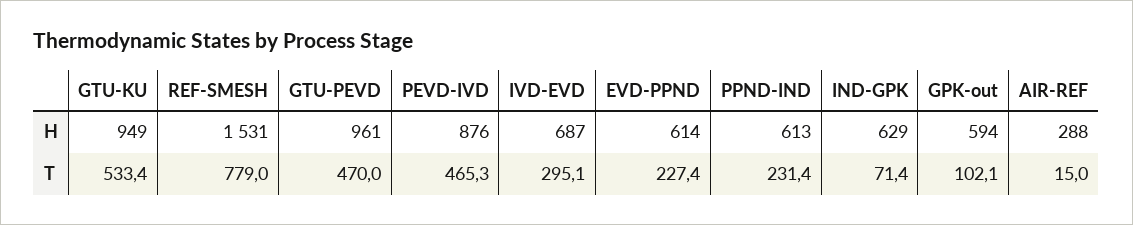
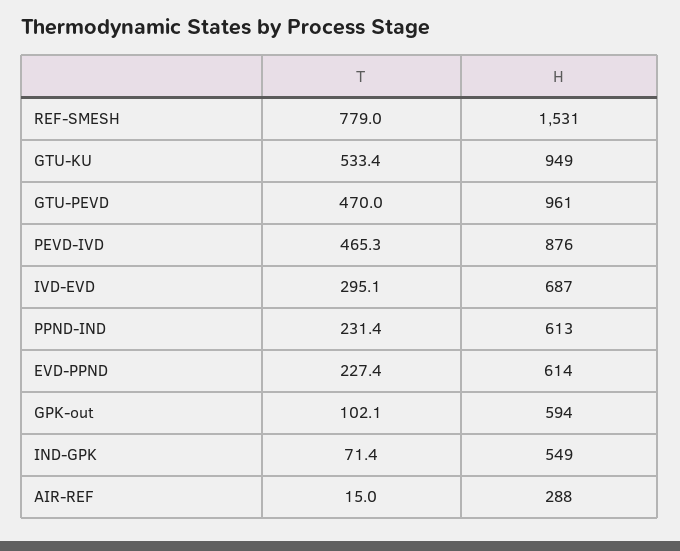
  {
    "GTU-KU": {
      "H": 949,
      "T": 533.4
    },
    "REF-SMESH": {
      "H": 1531,
      "T": 779
    },
    "GTU-PEVD": {
      "H": 961,
      "T": 470
    },
    "PEVD-IVD": {
      "H": 876,
      "T": 465.3
    },
    "IVD-EVD": {
      "H": 687,
      "T": 295.1
    },
    "EVD-PPND": {
      "H": 614,
      "T": 227.4
    },
    "PPND-IND": {
      "H": 613,
      "T": 231.4
    },
    "IND-GPK": {
-     "H": 629,
+     "H": 549,
      "T": 71.4
    },
    "GPK-out": {
      "H": 594,
      "T": 102.1
    },
    "AIR-REF": {
      "H": 288,
      "T": 15
    }
  }

